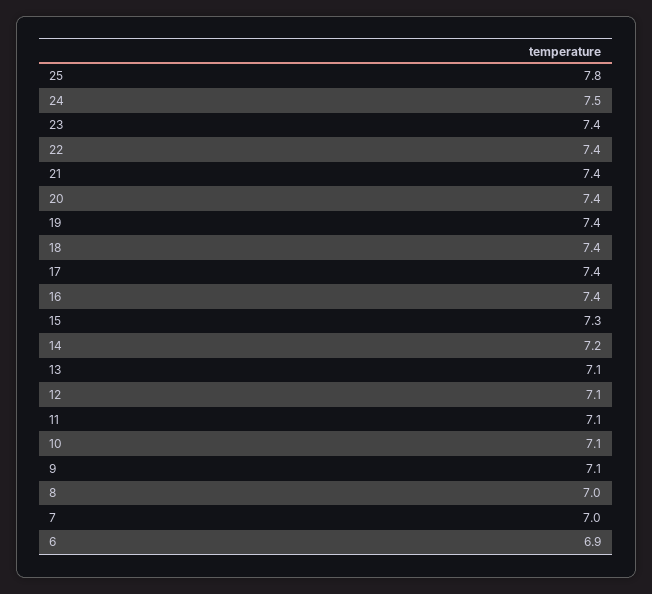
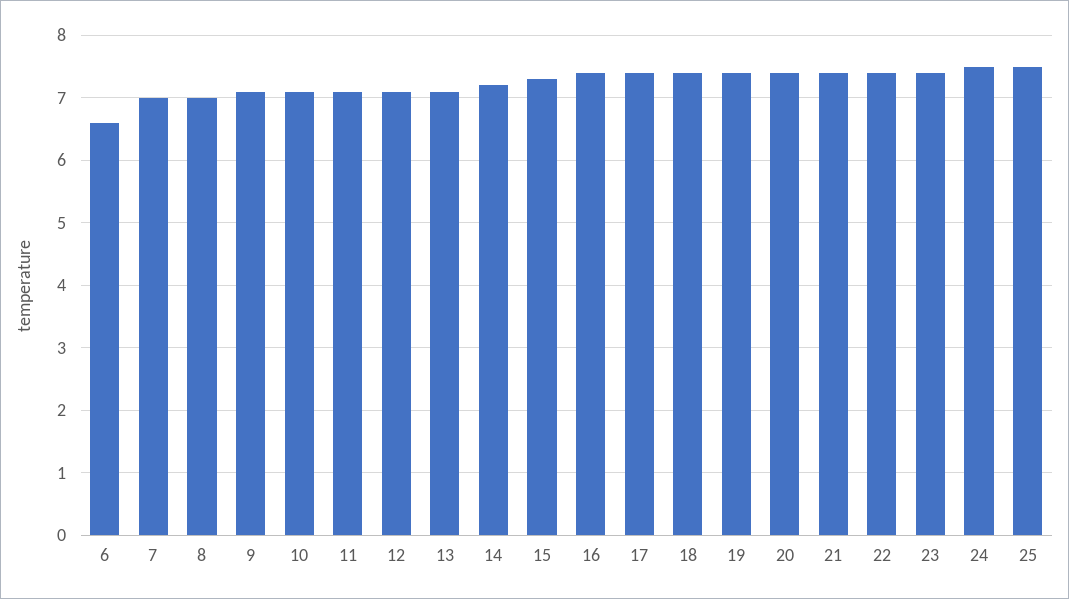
  {
-   "25": 7.8,
+   "25": 7.5,
    "24": 7.5,
    "23": 7.4,
    "22": 7.4,
    "21": 7.4,
    "20": 7.4,
    "19": 7.4,
    "18": 7.4,
    "17": 7.4,
    "16": 7.4,
    "15": 7.3,
    "14": 7.2,
    "13": 7.1,
    "12": 7.1,
    "11": 7.1,
    "10": 7.1,
    "9": 7.1,
    "8": 7,
    "7": 7,
-   "6": 6.9
+   "6": 6.6
  }

